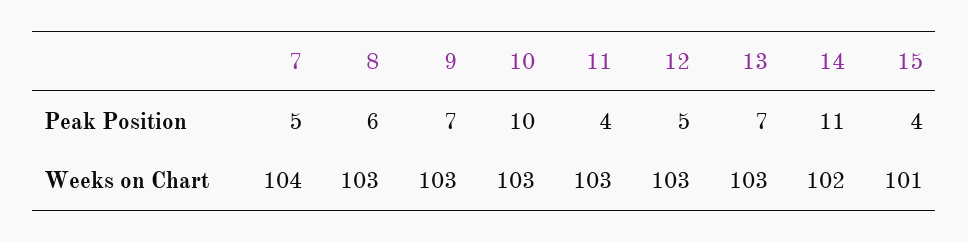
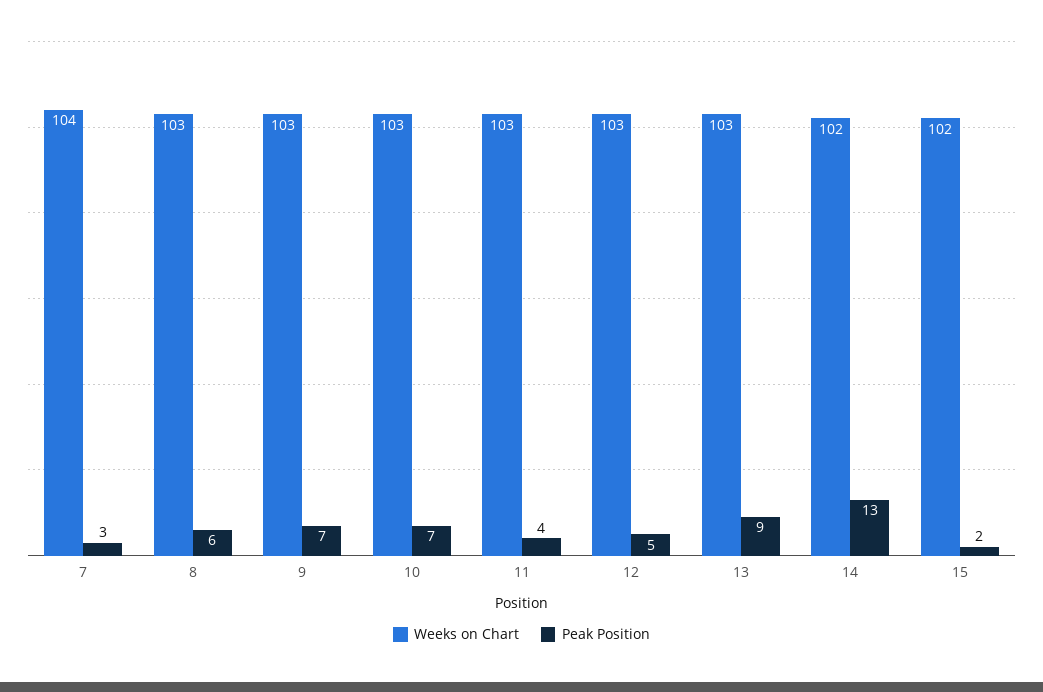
  {
    "Peak Position": {
-     "7": 5,
+     "7": 3,
      "8": 6,
      "9": 7,
-     "10": 10,
+     "10": 7,
      "11": 4,
      "12": 5,
-     "13": 7,
+     "13": 9,
-     "14": 11,
+     "14": 13,
-     "15": 4
+     "15": 2
    },
    "Weeks on Chart": {
      "7": 104,
      "8": 103,
      "9": 103,
      "10": 103,
      "11": 103,
      "12": 103,
      "13": 103,
      "14": 102,
-     "15": 101
+     "15": 102
    }
  }

